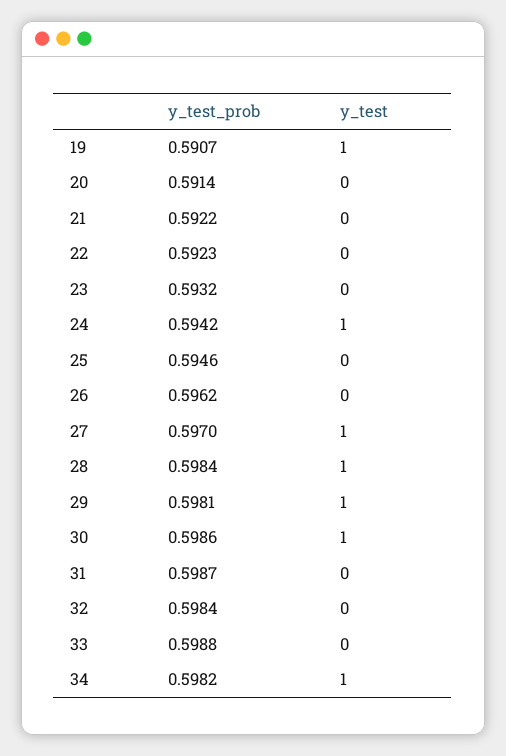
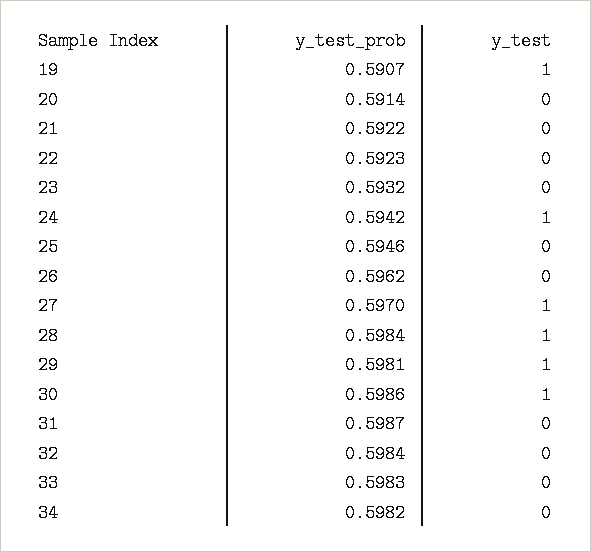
  {
    "y_test_prob": {
      "19": 0.5907,
      "20": 0.5914,
      "21": 0.5922,
      "22": 0.5923,
      "23": 0.5932,
      "24": 0.5942,
      "25": 0.5946,
      "26": 0.5962,
      "27": 0.597,
      "28": 0.5984,
      "29": 0.5981,
      "30": 0.5986,
      "31": 0.5987,
      "32": 0.5984,
-     "33": 0.5988,
+     "33": 0.5983,
      "34": 0.5982
    },
    "y_test": {
      "19": 1,
      "20": 0,
      "21": 0,
      "22": 0,
      "23": 0,
      "24": 1,
      "25": 0,
      "26": 0,
      "27": 1,
      "28": 1,
      "29": 1,
      "30": 1,
      "31": 0,
      "32": 0,
      "33": 0,
-     "34": 1
+     "34": 0
    }
  }

